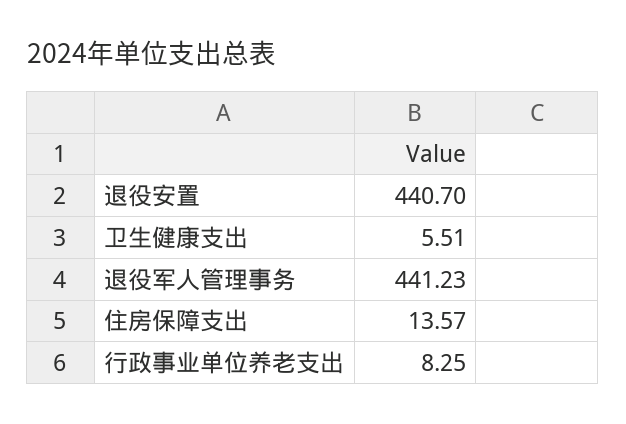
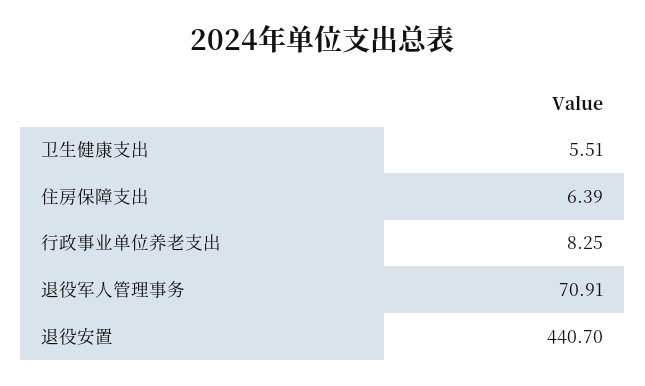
  {
    "退役安置": 440.7,
    "卫生健康支出": 5.51,
-   "退役军人管理事务": 441.23,
+   "退役军人管理事务": 70.91,
-   "住房保障支出": 13.57,
+   "住房保障支出": 6.39,
    "行政事业单位养老支出": 8.25
  }

